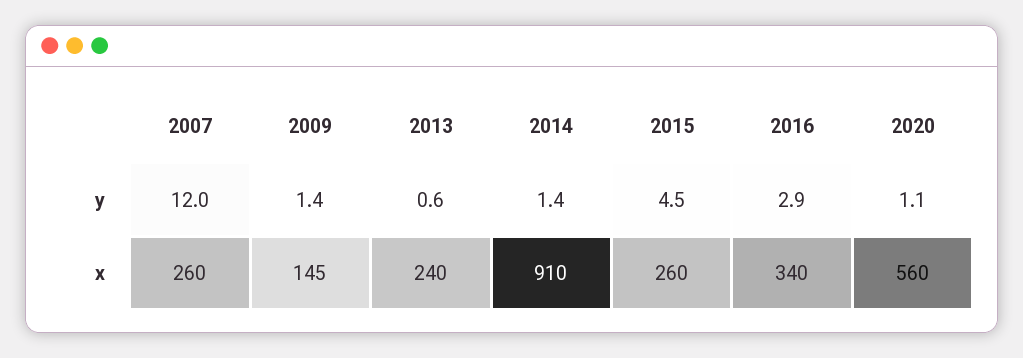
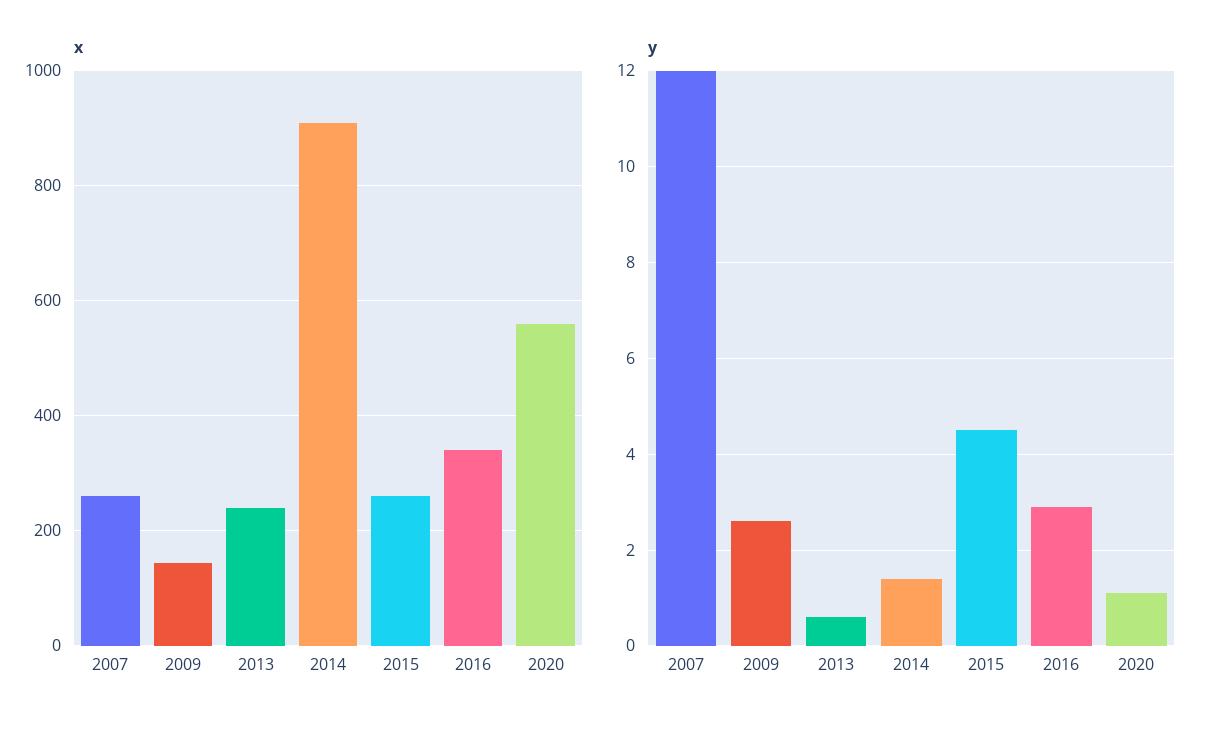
  {
    "y": {
      "2007": 12,
-     "2009": 1.4,
+     "2009": 2.5,
      "2013": 0.6,
      "2014": 1.4,
      "2015": 4.5,
      "2016": 2.9,
      "2020": 1.1
    },
    "x": {
      "2007": 260,
      "2009": 145,
      "2013": 240,
      "2014": 910,
      "2015": 260,
      "2016": 340,
      "2020": 560
    }
  }

